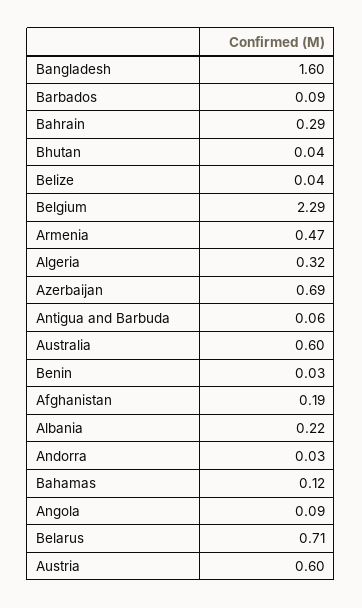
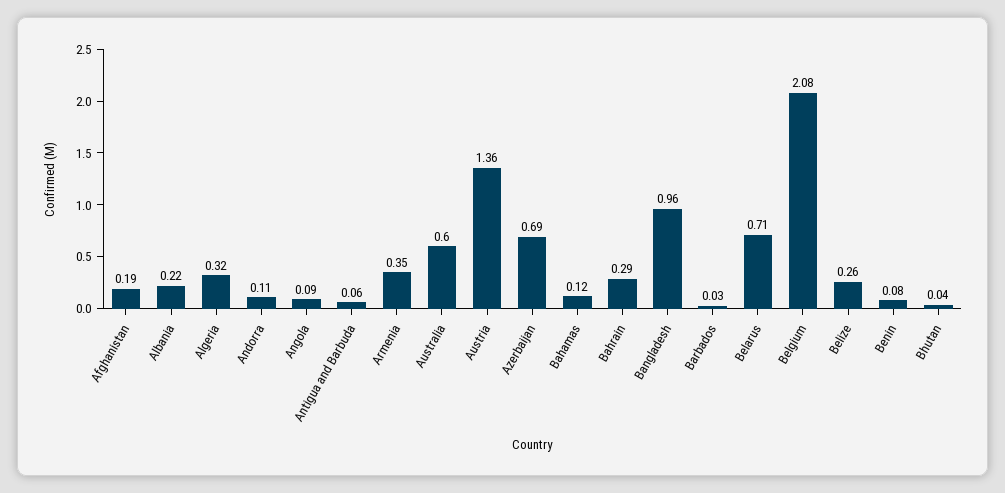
  {
-   "Bangladesh": 1.6,
+   "Bangladesh": 0.96,
-   "Barbados": 0.09,
+   "Barbados": 0.03,
    "Bahrain": 0.29,
    "Bhutan": 0.04,
-   "Belize": 0.04,
+   "Belize": 0.26,
-   "Belgium": 2.29,
+   "Belgium": 2.08,
-   "Armenia": 0.47,
+   "Armenia": 0.35,
    "Algeria": 0.32,
    "Azerbaijan": 0.69,
    "Antigua and Barbuda": 0.06,
    "Australia": 0.6,
-   "Benin": 0.03,
+   "Benin": 0.08,
    "Afghanistan": 0.19,
    "Albania": 0.22,
-   "Andorra": 0.03,
+   "Andorra": 0.11,
    "Bahamas": 0.12,
    "Angola": 0.09,
    "Belarus": 0.71,
-   "Austria": 0.6
+   "Austria": 1.36
  }

